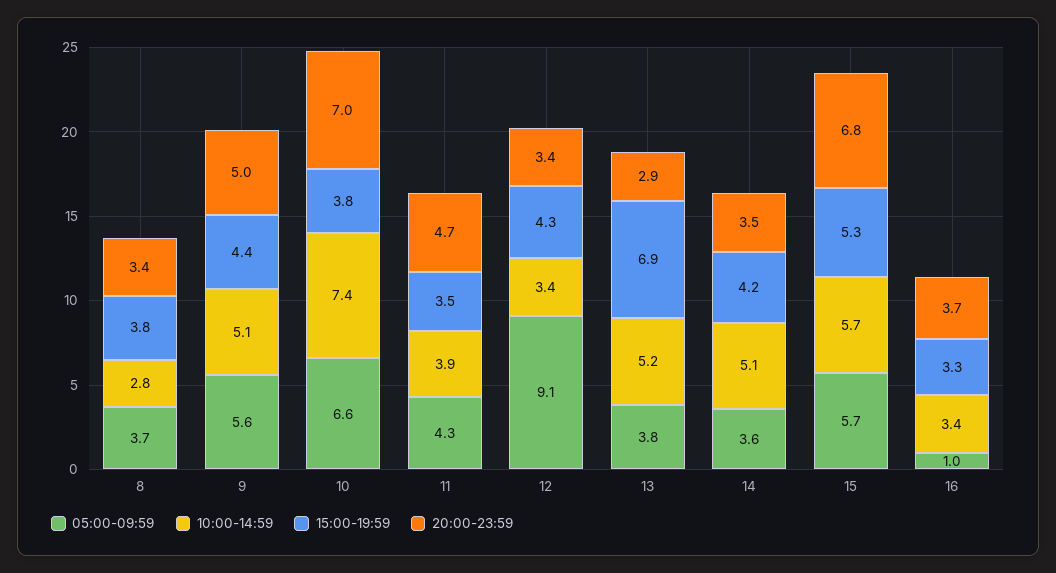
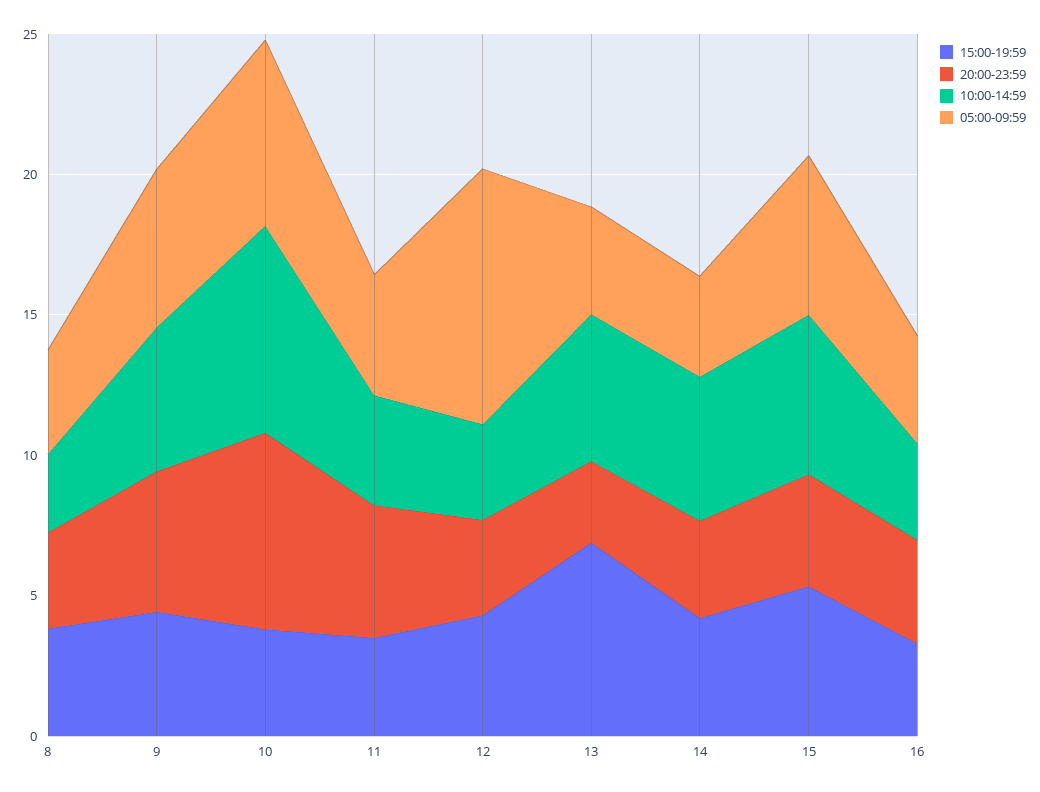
  {
    "05:00-09:59": {
      "8": 3.7,
      "9": 5.6,
      "10": 6.6,
      "11": 4.3,
      "12": 9.1,
      "13": 3.8,
      "14": 3.6,
      "15": 5.7,
-     "16": 1
+     "16": 4
    },
    "10:00-14:59": {
      "8": 2.8,
      "9": 5.1,
      "10": 7.4,
      "11": 3.9,
      "12": 3.4,
      "13": 5.2,
      "14": 5.1,
      "15": 5.7,
      "16": 3.4
    },
    "15:00-19:59": {
      "8": 3.8,
      "9": 4.4,
      "10": 3.8,
      "11": 3.5,
      "12": 4.3,
      "13": 6.9,
      "14": 4.2,
      "15": 5.3,
      "16": 3.3
    },
    "20:00-23:59": {
      "8": 3.4,
      "9": 5,
      "10": 7,
      "11": 4.7,
      "12": 3.4,
      "13": 2.9,
      "14": 3.5,
-     "15": 6.8,
+     "15": 4,
      "16": 3.7
    }
  }

